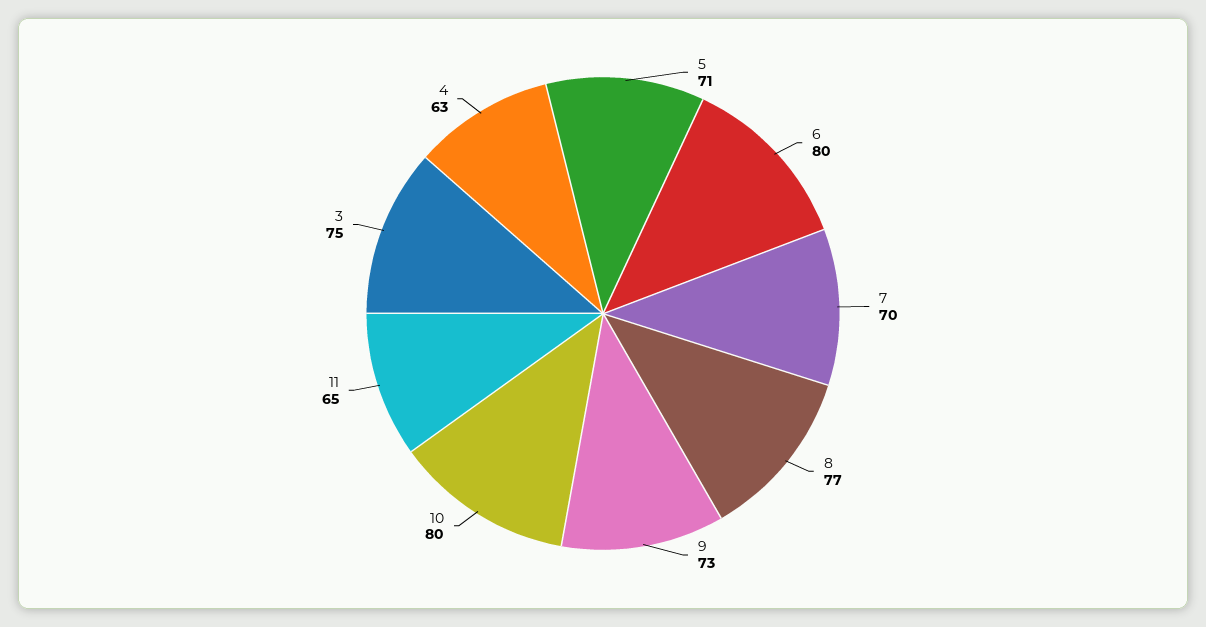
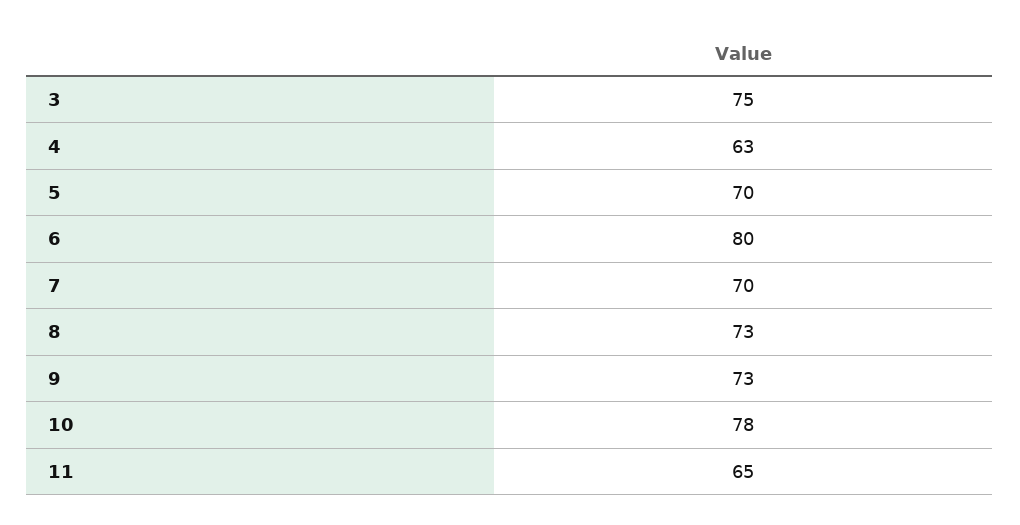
  {
-   "5": 71,
+   "5": 70,
    "6": 80,
    "7": 70,
-   "8": 77,
+   "8": 73,
    "9": 73,
-   "10": 80,
+   "10": 78,
    "11": 65,
    "3": 75,
    "4": 63
  }

